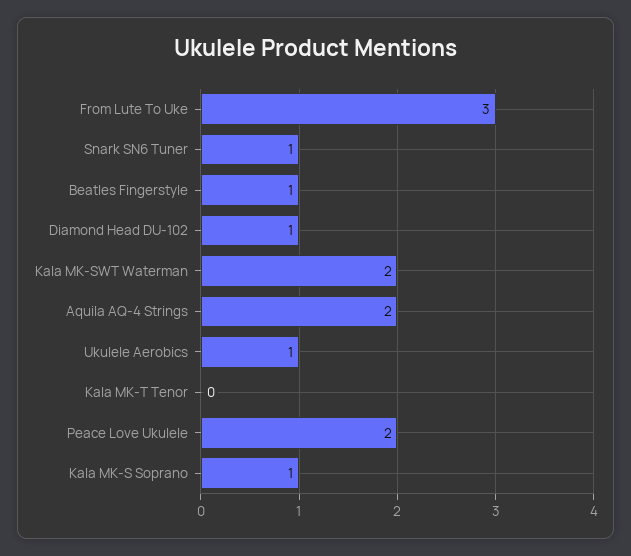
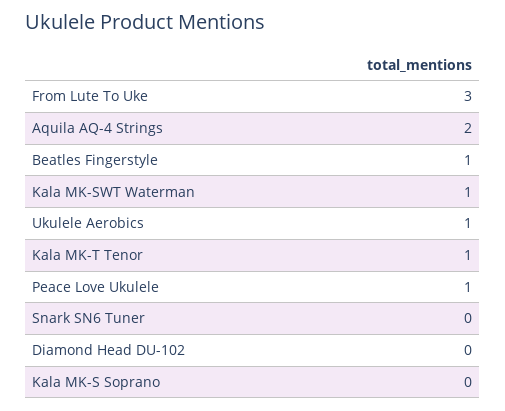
  {
    "From Lute To Uke": 3,
-   "Snark SN6 Tuner": 1,
+   "Snark SN6 Tuner": 0,
    "Beatles Fingerstyle": 1,
-   "Diamond Head DU-102": 1,
+   "Diamond Head DU-102": 0,
-   "Kala MK-SWT Waterman": 2,
+   "Kala MK-SWT Waterman": 1,
    "Aquila AQ-4 Strings": 2,
    "Ukulele Aerobics": 1,
-   "Kala MK-T Tenor": 0,
+   "Kala MK-T Tenor": 1,
-   "Peace Love Ukulele": 2,
+   "Peace Love Ukulele": 1,
-   "Kala MK-S Soprano": 1
+   "Kala MK-S Soprano": 0
  }

